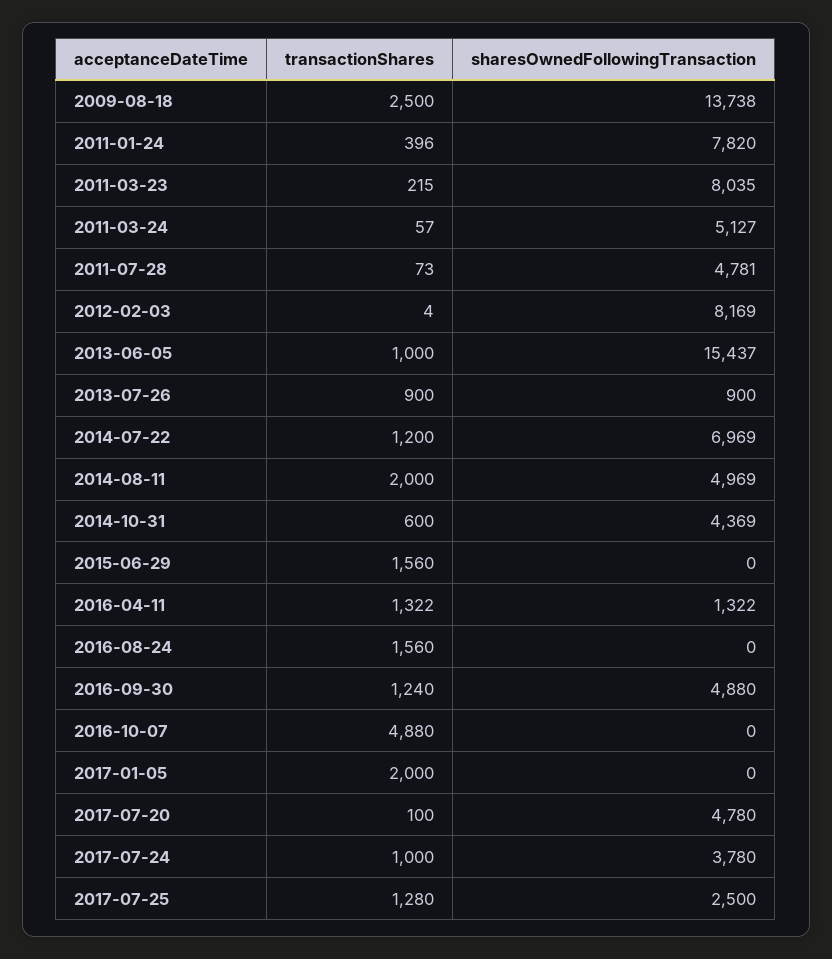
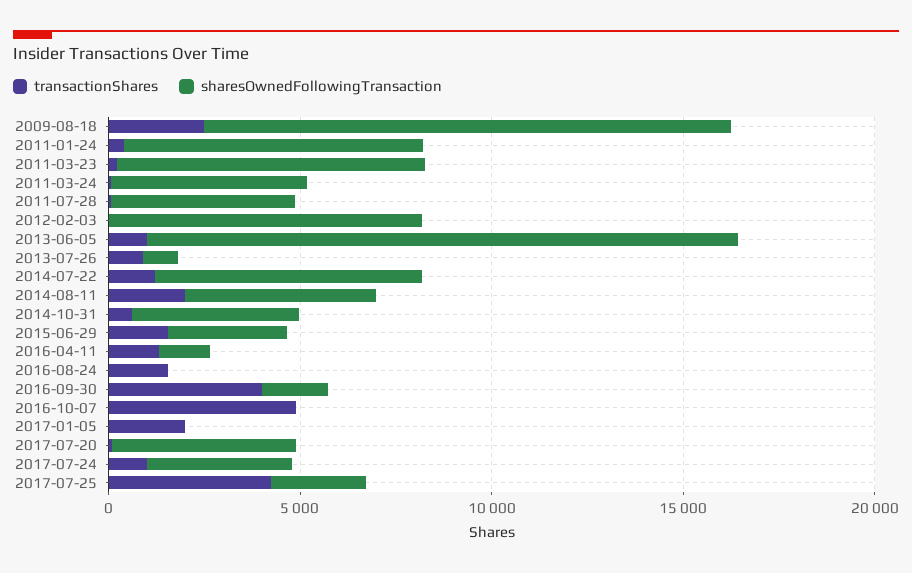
  {
    "transactionShares": {
      "2009-08-18": 2500,
      "2011-01-24": 396,
      "2011-03-23": 215,
      "2011-03-24": 57,
      "2011-07-28": 73,
      "2012-02-03": 4,
      "2013-06-05": 1000,
      "2013-07-26": 900,
      "2014-07-22": 1200,
      "2014-08-11": 2000,
      "2014-10-31": 600,
      "2015-06-29": 1560,
      "2016-04-11": 1322,
      "2016-08-24": 1560,
-     "2016-09-30": 1240,
+     "2016-09-30": 4000,
      "2016-10-07": 4880,
      "2017-01-05": 2000,
      "2017-07-20": 100,
      "2017-07-24": 1000,
-     "2017-07-25": 1280
+     "2017-07-25": 4000
    },
    "sharesOwnedFollowingTransaction": {
      "2009-08-18": 13738,
      "2011-01-24": 7820,
      "2011-03-23": 8035,
      "2011-03-24": 5127,
      "2011-07-28": 4781,
      "2012-02-03": 8169,
      "2013-06-05": 15437,
      "2013-07-26": 900,
      "2014-07-22": 6969,
      "2014-08-11": 4969,
      "2014-10-31": 4369,
-     "2015-06-29": 0,
+     "2015-06-29": 3000,
      "2016-04-11": 1322,
      "2016-08-24": 0,
-     "2016-09-30": 4880,
+     "2016-09-30": 2000,
      "2016-10-07": 0,
      "2017-01-05": 0,
      "2017-07-20": 4780,
      "2017-07-24": 3780,
      "2017-07-25": 2500
    }
  }

